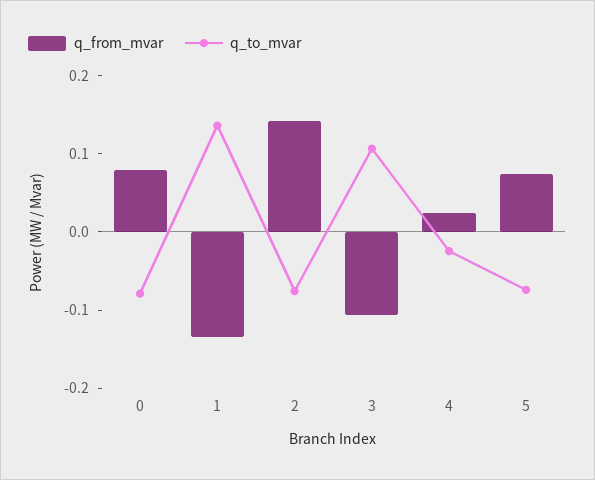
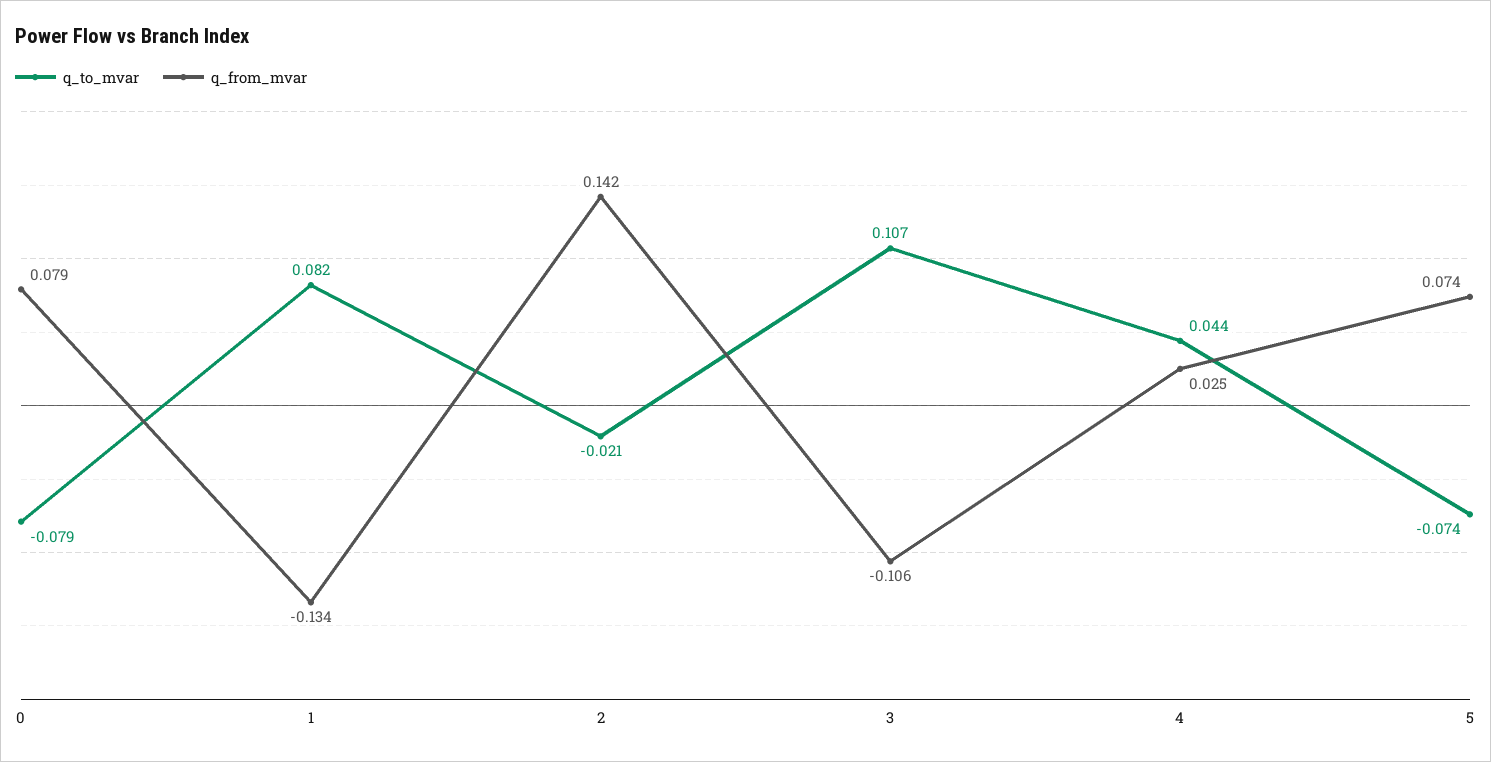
  {
    "q_from_mvar": {
      "0": 0.079,
      "1": -0.134,
      "2": 0.142,
      "3": -0.106,
      "4": 0.025,
      "5": 0.074
    },
    "q_to_mvar": {
      "0": -0.079,
-     "1": 0.14,
+     "1": 0.082,
-     "2": -0.08,
+     "2": -0.021,
      "3": 0.107,
-     "4": -0.02,
+     "4": 0.044,
      "5": -0.074
    }
  }

